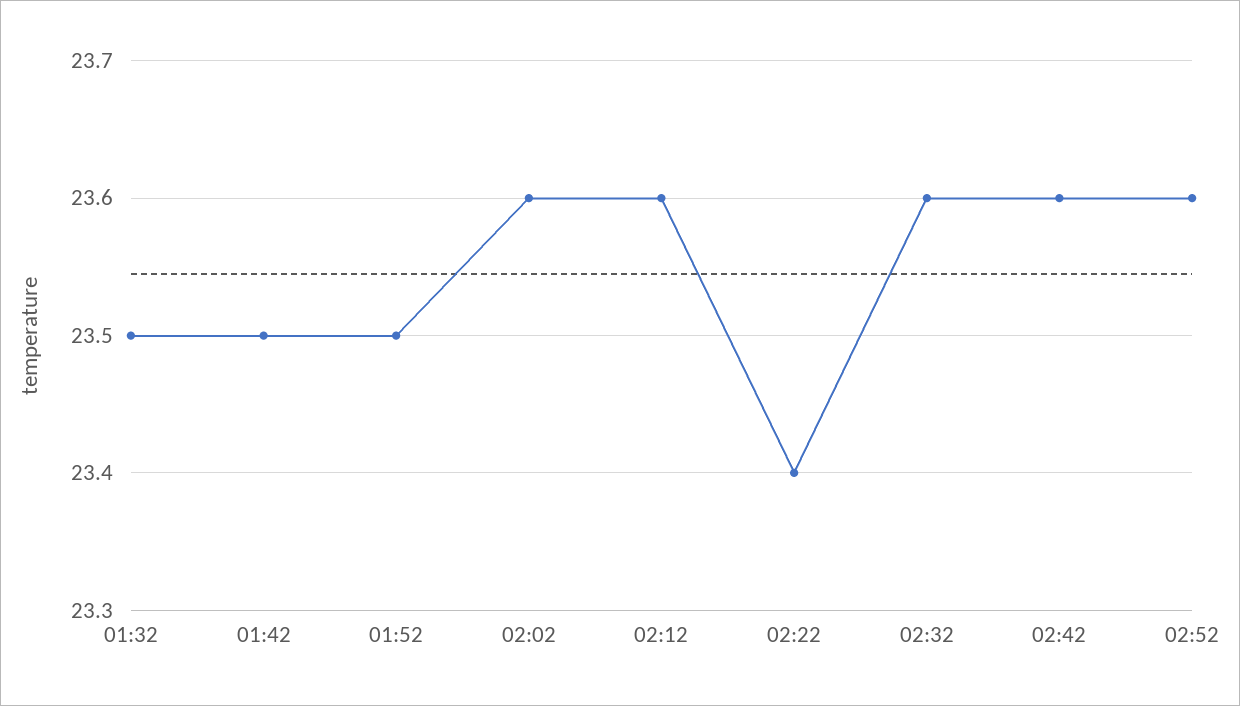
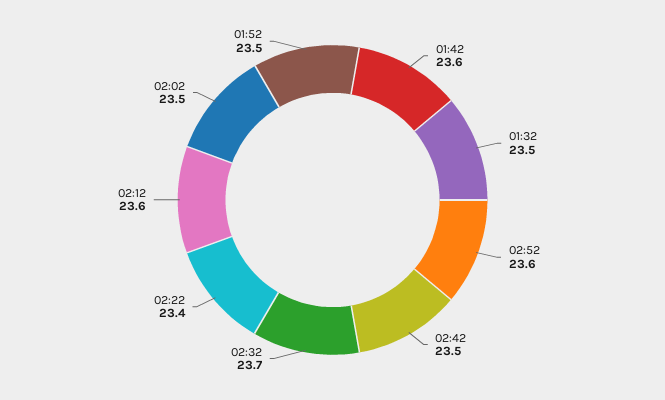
  {
    "01:32": 23.5,
-   "01:42": 23.5,
+   "01:42": 23.6,
    "01:52": 23.5,
-   "02:02": 23.6,
+   "02:02": 23.5,
    "02:12": 23.6,
    "02:22": 23.4,
-   "02:32": 23.6,
+   "02:32": 23.7,
-   "02:42": 23.6,
+   "02:42": 23.5,
    "02:52": 23.6
  }

